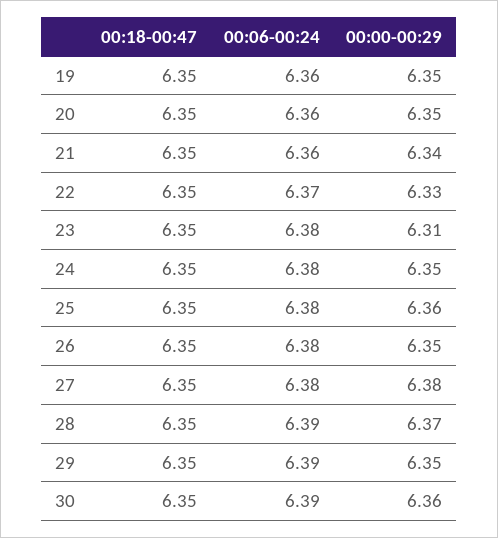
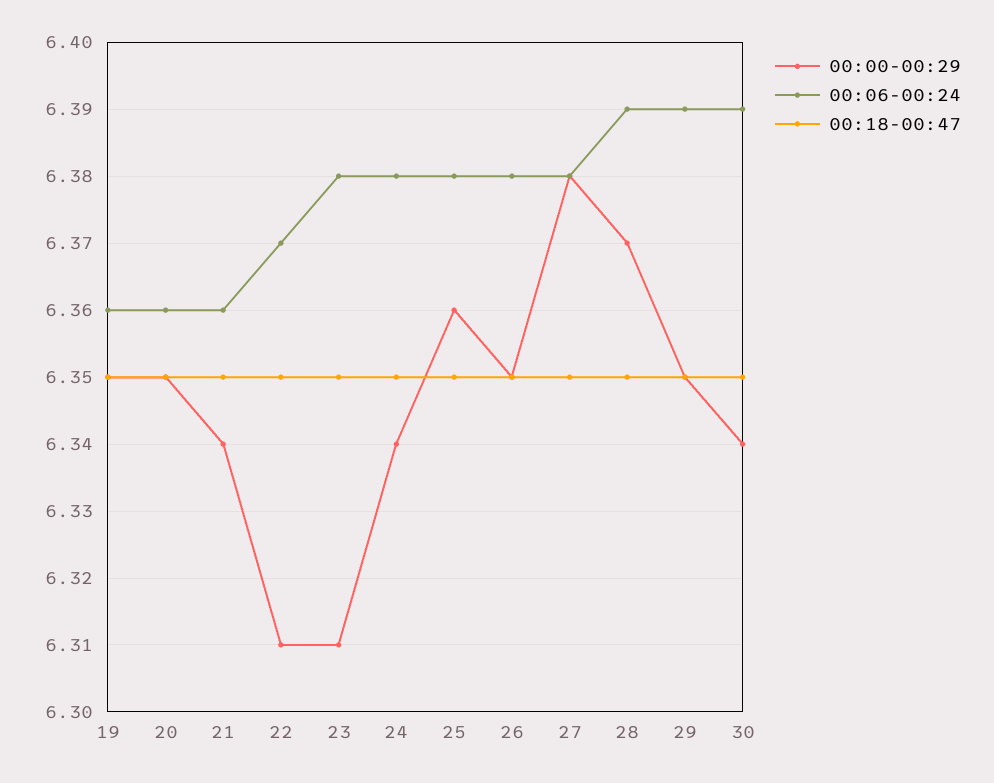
  {
    "00:18-00:47": {
      "19": 6.35,
      "20": 6.35,
      "21": 6.35,
      "22": 6.35,
      "23": 6.35,
      "24": 6.35,
      "25": 6.35,
      "26": 6.35,
      "27": 6.35,
      "28": 6.35,
      "29": 6.35,
      "30": 6.35
    },
    "00:06-00:24": {
      "19": 6.36,
      "20": 6.36,
      "21": 6.36,
      "22": 6.37,
      "23": 6.38,
      "24": 6.38,
      "25": 6.38,
      "26": 6.38,
      "27": 6.38,
      "28": 6.39,
      "29": 6.39,
      "30": 6.39
    },
    "00:00-00:29": {
      "19": 6.35,
      "20": 6.35,
      "21": 6.34,
-     "22": 6.33,
+     "22": 6.31,
      "23": 6.31,
-     "24": 6.35,
+     "24": 6.34,
      "25": 6.36,
      "26": 6.35,
      "27": 6.38,
      "28": 6.37,
      "29": 6.35,
-     "30": 6.36
+     "30": 6.34
    }
  }

